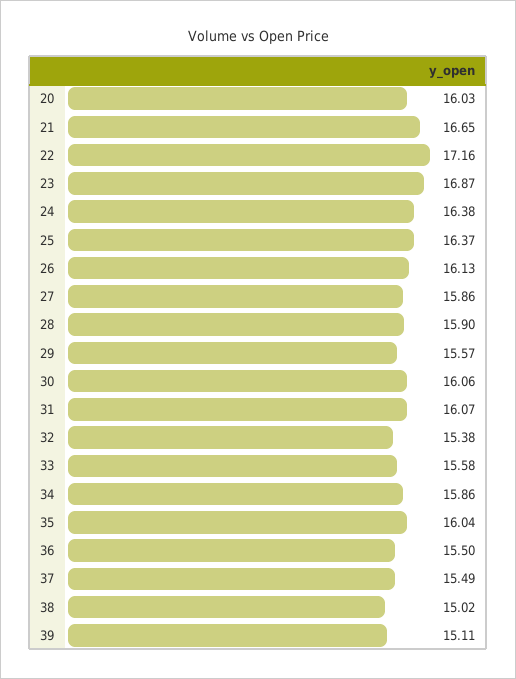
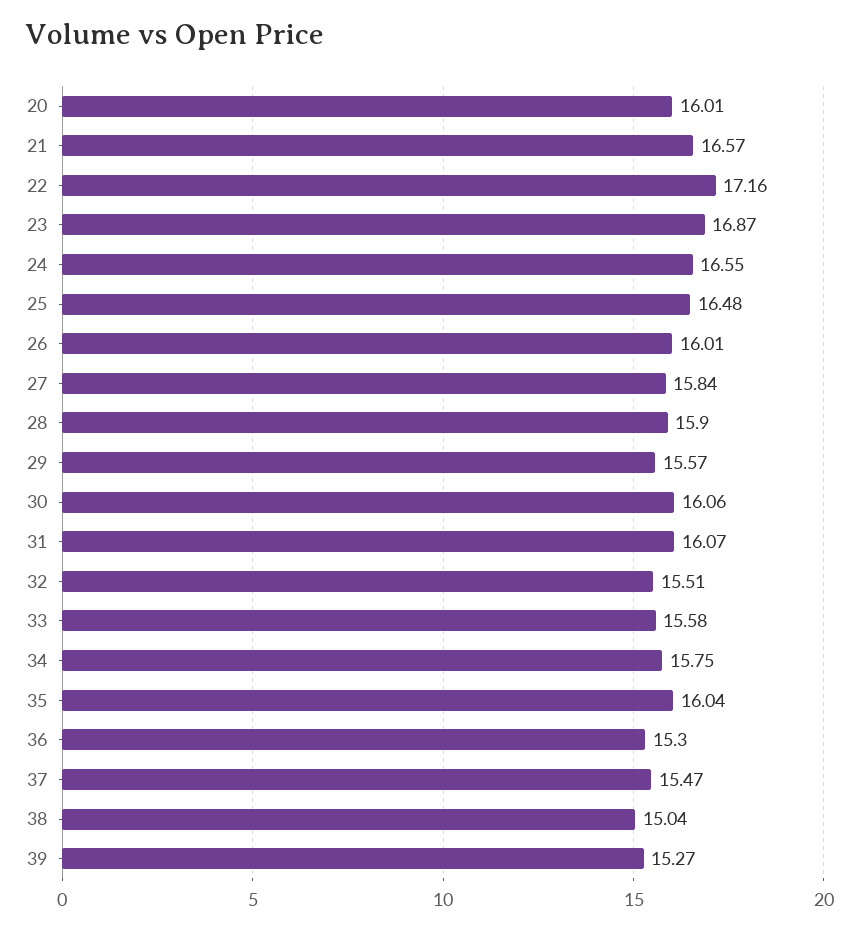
  {
-   "20": 16.03,
+   "20": 16.01,
-   "21": 16.65,
+   "21": 16.57,
    "22": 17.16,
    "23": 16.87,
-   "24": 16.38,
+   "24": 16.55,
-   "25": 16.37,
+   "25": 16.48,
-   "26": 16.13,
+   "26": 16.01,
-   "27": 15.86,
+   "27": 15.84,
    "28": 15.9,
    "29": 15.57,
    "30": 16.06,
    "31": 16.07,
-   "32": 15.38,
+   "32": 15.51,
    "33": 15.58,
-   "34": 15.86,
+   "34": 15.75,
    "35": 16.04,
-   "36": 15.5,
+   "36": 15.3,
-   "37": 15.49,
+   "37": 15.47,
-   "38": 15.02,
+   "38": 15.04,
-   "39": 15.11
+   "39": 15.27
  }

